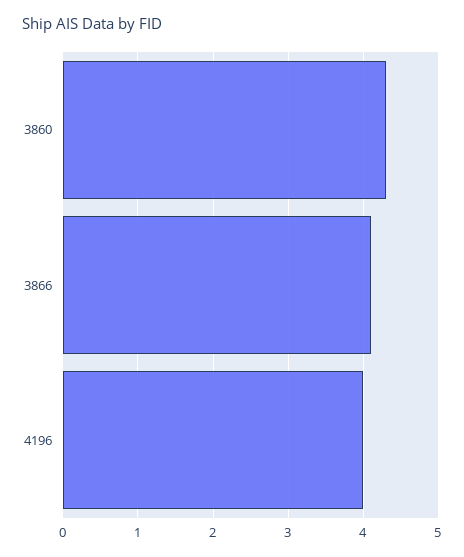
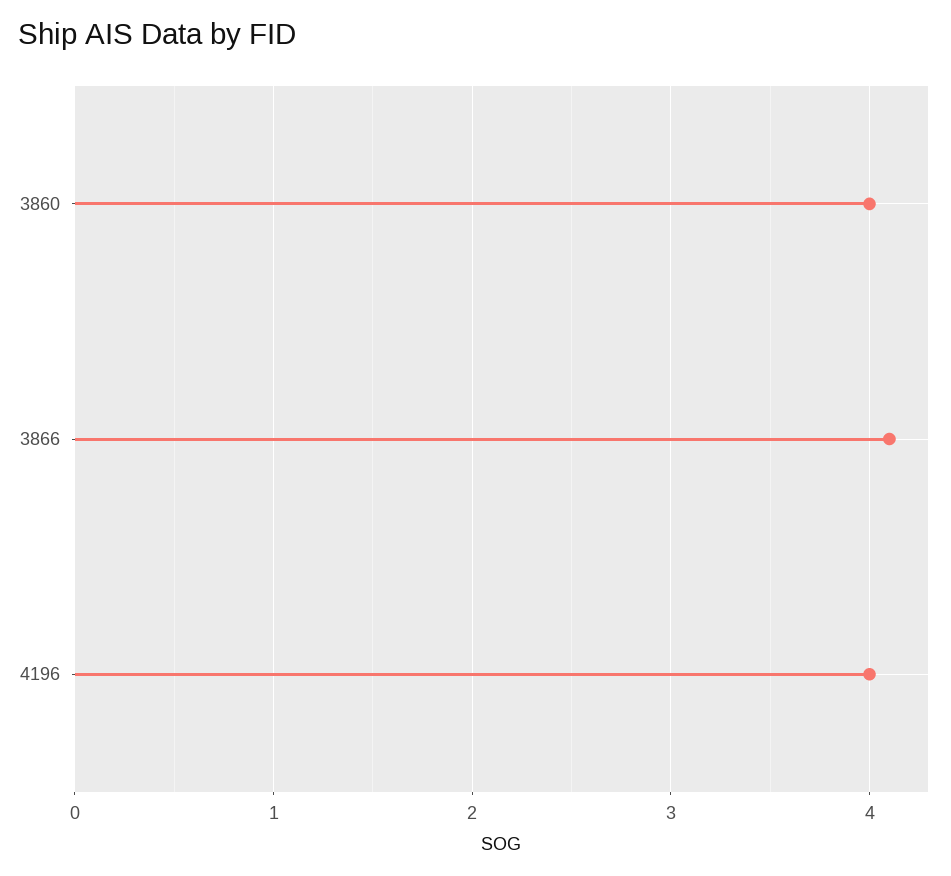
  {
-   "3860": 4.3,
+   "3860": 4,
    "3866": 4.1,
    "4196": 4
  }

